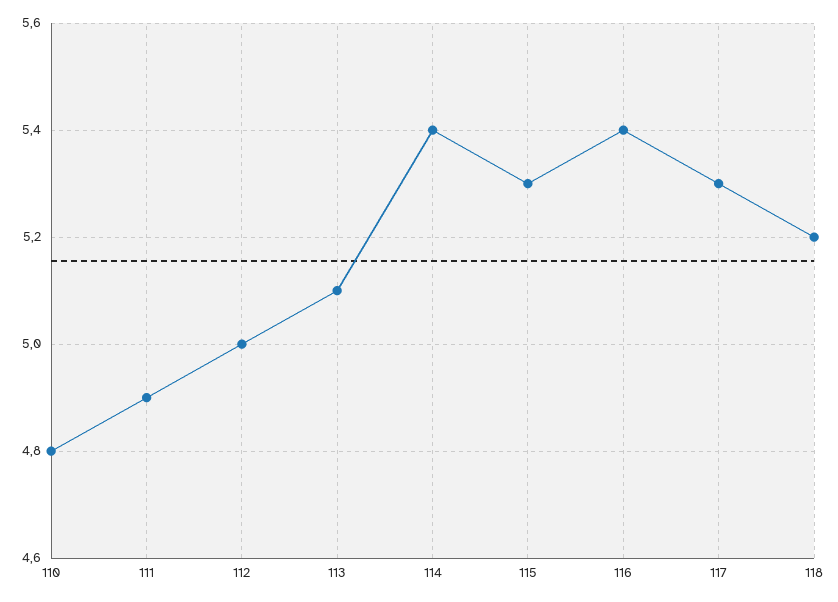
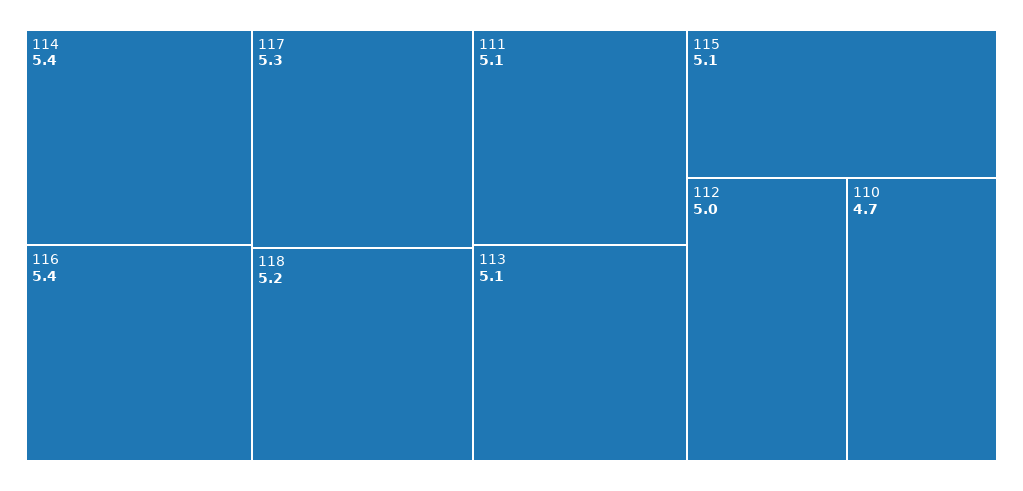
  {
-   "110": 4.8,
+   "110": 4.7,
-   "111": 4.9,
+   "111": 5.1,
    "112": 5,
    "113": 5.1,
    "114": 5.4,
-   "115": 5.3,
+   "115": 5.1,
    "116": 5.4,
    "117": 5.3,
    "118": 5.2
  }

